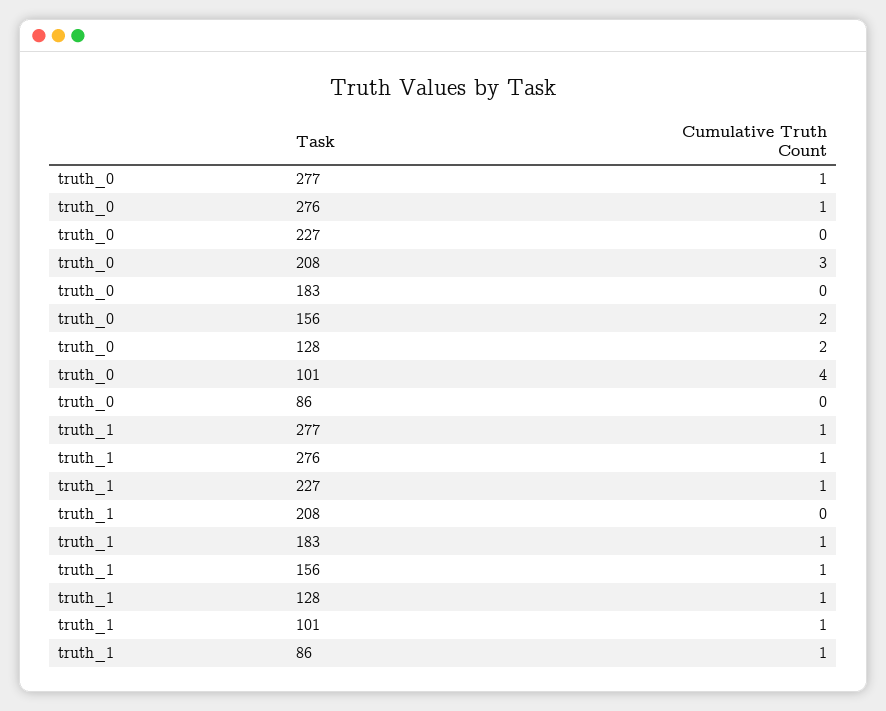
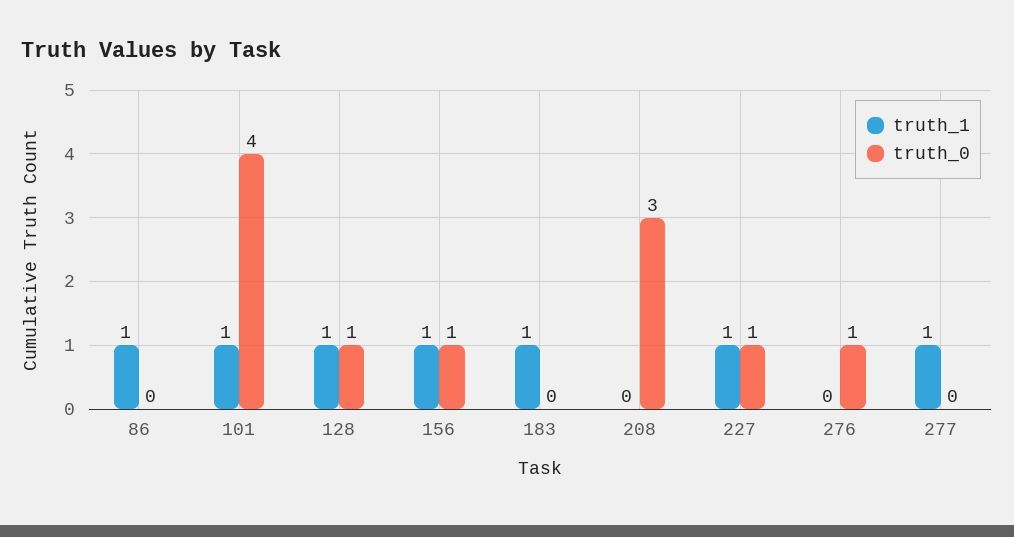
  {
    "truth_0": {
-     "277": 1,
+     "277": 0,
      "276": 1,
-     "227": 0,
+     "227": 1,
      "208": 3,
      "183": 0,
-     "156": 2,
+     "156": 1,
-     "128": 2,
+     "128": 1,
      "101": 4,
      "86": 0
    },
    "truth_1": {
      "277": 1,
-     "276": 1,
+     "276": 0,
      "227": 1,
      "208": 0,
      "183": 1,
      "156": 1,
      "128": 1,
      "101": 1,
      "86": 1
    }
  }

